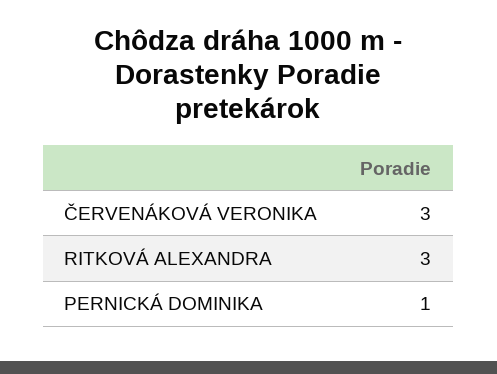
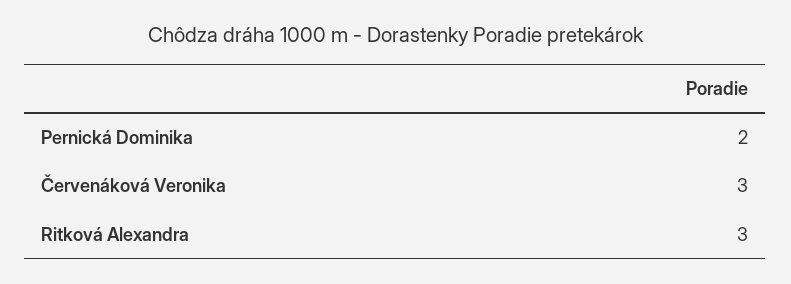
  {
    "ČERVENÁKOVÁ VERONIKA": 3,
    "RITKOVÁ ALEXANDRA": 3,
-   "PERNICKÁ DOMINIKA": 1
+   "PERNICKÁ DOMINIKA": 2
  }

